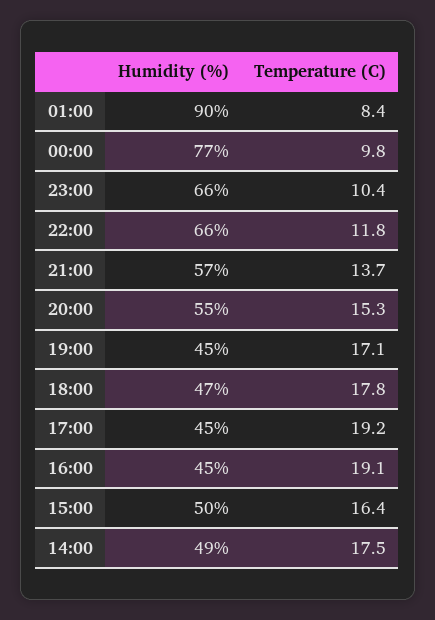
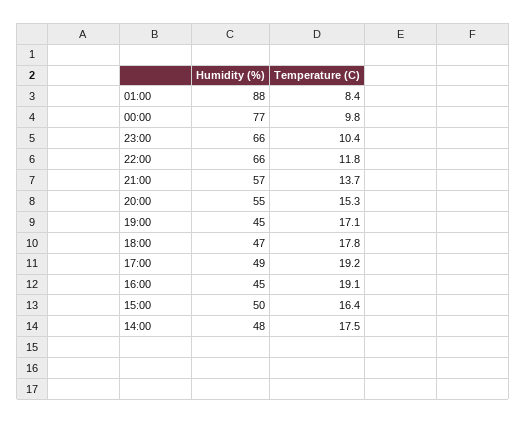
  {
    "Humidity (%)": {
-     "01:00": 90,
+     "01:00": 88,
      "00:00": 77,
      "23:00": 66,
      "22:00": 66,
      "21:00": 57,
      "20:00": 55,
      "19:00": 45,
      "18:00": 47,
-     "17:00": 45,
+     "17:00": 49,
      "16:00": 45,
      "15:00": 50,
-     "14:00": 49
+     "14:00": 48
    },
    "Temperature (C)": {
      "01:00": 8.4,
      "00:00": 9.8,
      "23:00": 10.4,
      "22:00": 11.8,
      "21:00": 13.7,
      "20:00": 15.3,
      "19:00": 17.1,
      "18:00": 17.8,
      "17:00": 19.2,
      "16:00": 19.1,
      "15:00": 16.4,
      "14:00": 17.5
    }
  }

